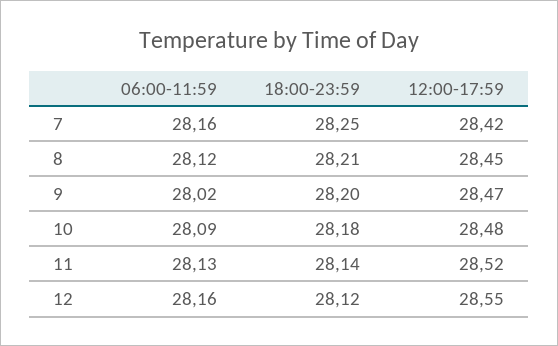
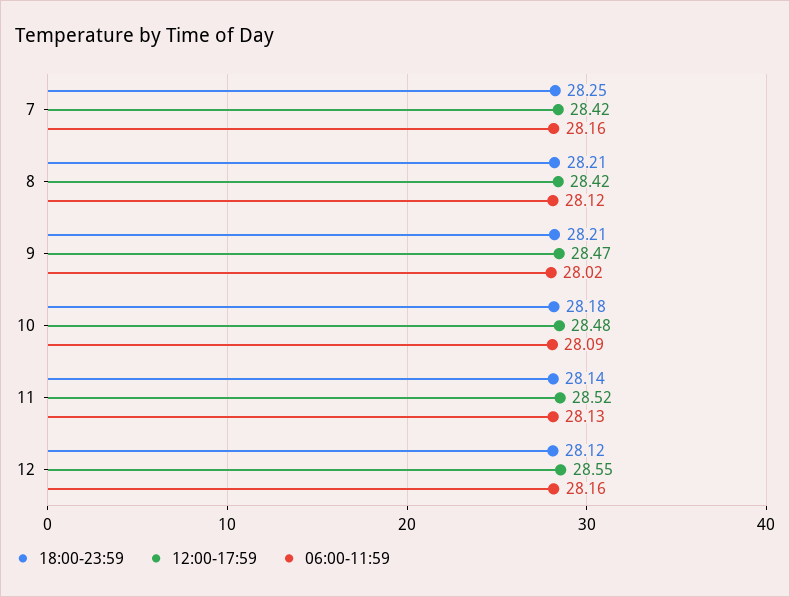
  {
    "06:00-11:59": {
      "7": 28.16,
      "8": 28.12,
      "9": 28.02,
      "10": 28.09,
      "11": 28.13,
      "12": 28.16
    },
    "18:00-23:59": {
      "7": 28.25,
      "8": 28.21,
-     "9": 28.2,
+     "9": 28.21,
      "10": 28.18,
      "11": 28.14,
      "12": 28.12
    },
    "12:00-17:59": {
      "7": 28.42,
-     "8": 28.45,
+     "8": 28.42,
      "9": 28.47,
      "10": 28.48,
      "11": 28.52,
      "12": 28.55
    }
  }

